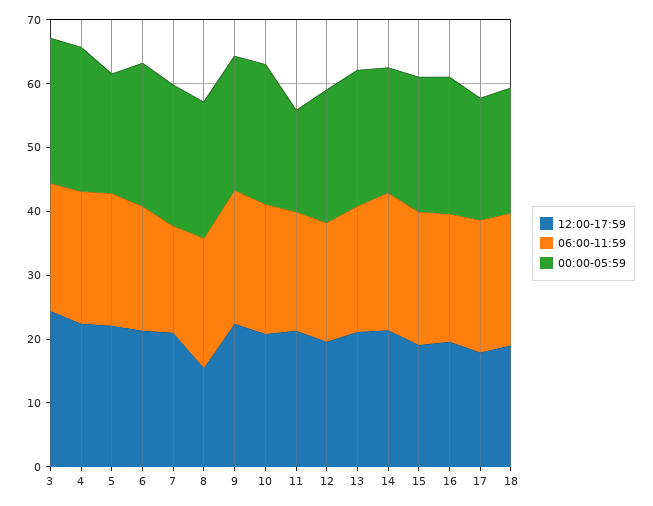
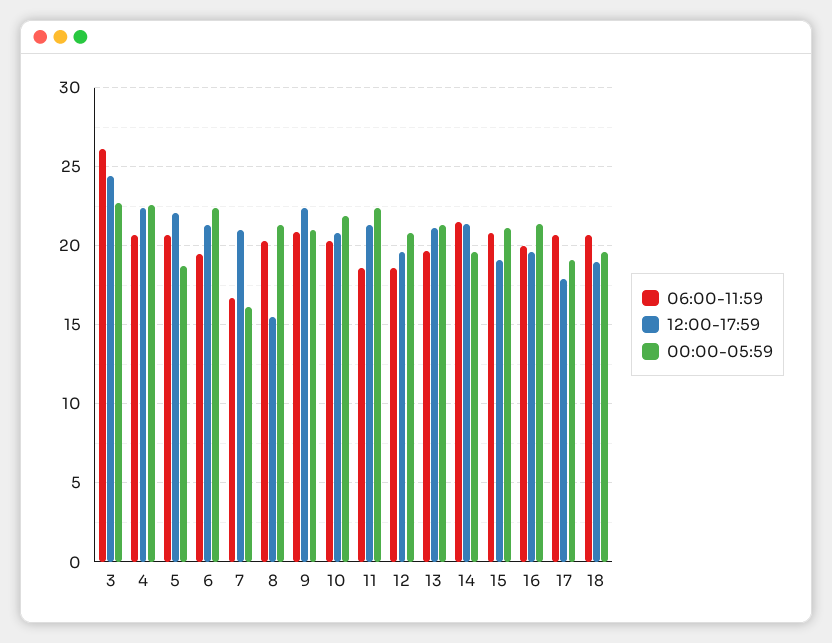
  {
    "12:00-17:59": {
      "3": 24.5,
      "4": 22.5,
      "5": 22,
      "6": 21.5,
      "7": 21,
      "8": 15.5,
      "9": 22.5,
      "10": 21,
      "11": 21.5,
      "12": 19.5,
      "13": 21,
      "14": 21.5,
      "15": 19,
      "16": 19.5,
      "17": 18,
      "18": 19
    },
    "06:00-11:59": {
-     "3": 20,
+     "3": 26,
      "4": 20.5,
      "5": 20.5,
      "6": 19.5,
      "7": 16.5,
      "8": 20.5,
      "9": 21,
      "10": 20.5,
      "11": 18.5,
      "12": 18.5,
      "13": 19.5,
      "14": 21.5,
      "15": 21,
      "16": 20,
      "17": 20.5,
      "18": 20.5
    },
    "00:00-05:59": {
      "3": 22.5,
      "4": 22.5,
      "5": 18.5,
      "6": 22.5,
-     "7": 22,
+     "7": 16,
      "8": 21.5,
      "9": 21,
      "10": 22,
-     "11": 16,
+     "11": 22.5,
      "12": 21,
      "13": 21.5,
      "14": 19.5,
      "15": 21,
      "16": 21.5,
      "17": 19,
      "18": 19.5
    }
  }

